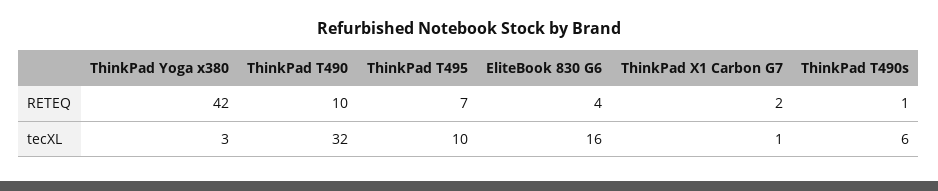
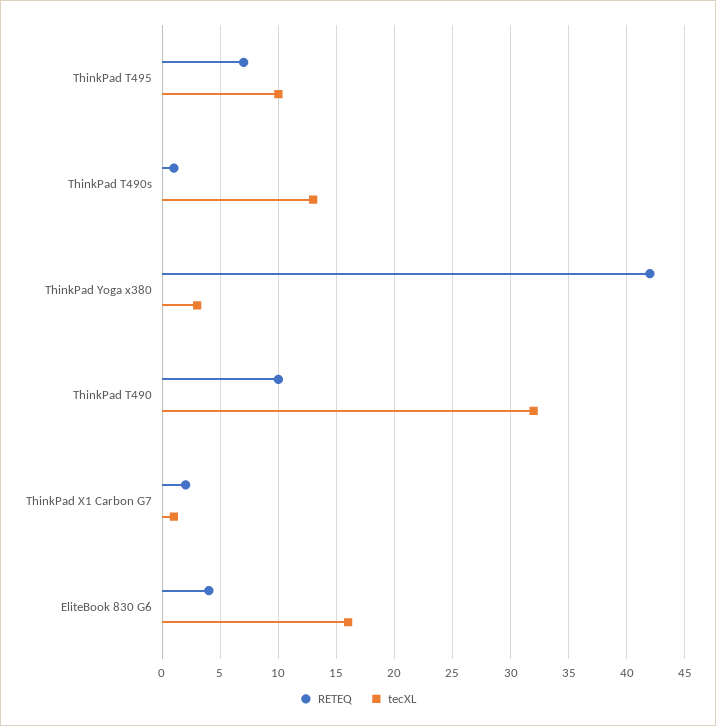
  {
    "RETEQ": {
      "ThinkPad Yoga x380": 42,
      "ThinkPad T490": 10,
      "ThinkPad T495": 7,
      "EliteBook 830 G6": 4,
      "ThinkPad X1 Carbon G7": 2,
      "ThinkPad T490s": 1
    },
    "tecXL": {
      "ThinkPad Yoga x380": 3,
      "ThinkPad T490": 32,
      "ThinkPad T495": 10,
      "EliteBook 830 G6": 16,
      "ThinkPad X1 Carbon G7": 1,
-     "ThinkPad T490s": 6
+     "ThinkPad T490s": 13
    }
  }

